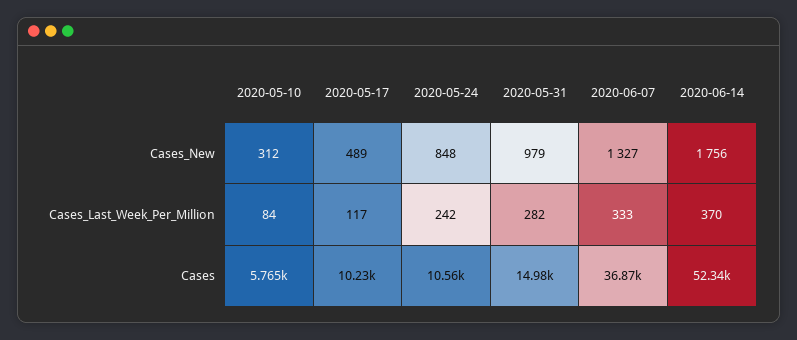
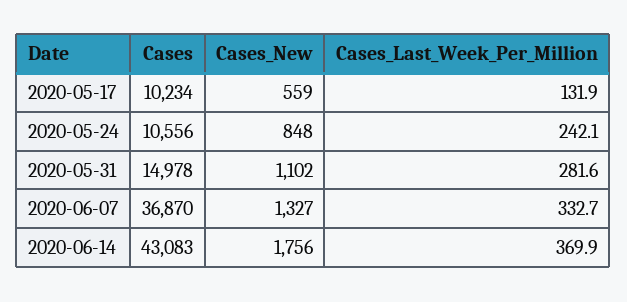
  {
-   "2020-05-10": {
-     "Cases_New": 312,
-     "Cases_Last_Week_Per_Million": 84,
-     "Cases": 5765
-   },
    "2020-05-17": {
-     "Cases_New": 489,
+     "Cases_New": 559,
-     "Cases_Last_Week_Per_Million": 117,
+     "Cases_Last_Week_Per_Million": 131.9,
      "Cases": 10234
    },
    "2020-05-24": {
      "Cases_New": 848,
      "Cases_Last_Week_Per_Million": 242.1,
      "Cases": 10556
    },
    "2020-05-31": {
-     "Cases_New": 979,
+     "Cases_New": 1102,
      "Cases_Last_Week_Per_Million": 281.6,
      "Cases": 14978
    },
    "2020-06-07": {
      "Cases_New": 1327,
      "Cases_Last_Week_Per_Million": 332.7,
      "Cases": 36870
    },
    "2020-06-14": {
      "Cases_New": 1756,
      "Cases_Last_Week_Per_Million": 369.9,
-     "Cases": 52340
+     "Cases": 43083
    }
  }

